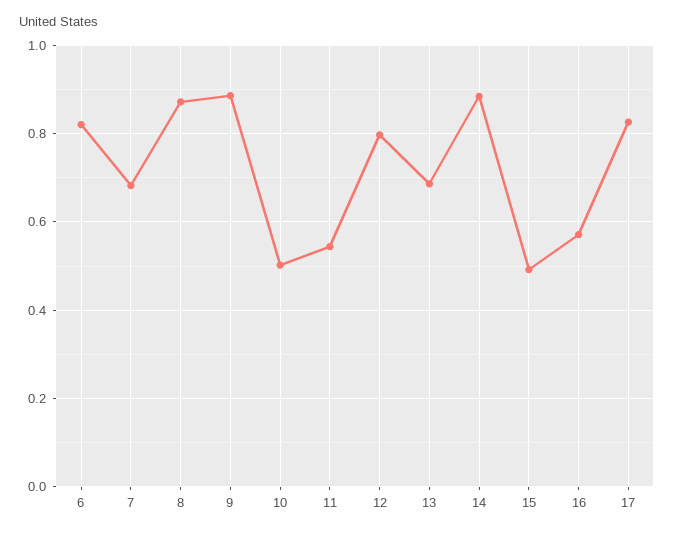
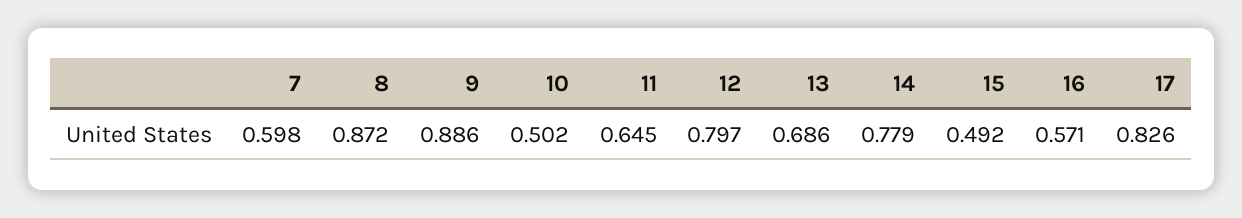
  {
-   "6": 0.82,
-   "7": 0.68,
+   "7": 0.598,
    "8": 0.872,
    "9": 0.886,
    "10": 0.502,
-   "11": 0.54,
+   "11": 0.645,
    "12": 0.797,
    "13": 0.686,
-   "14": 0.88,
+   "14": 0.779,
    "15": 0.492,
    "16": 0.571,
    "17": 0.826
  }

